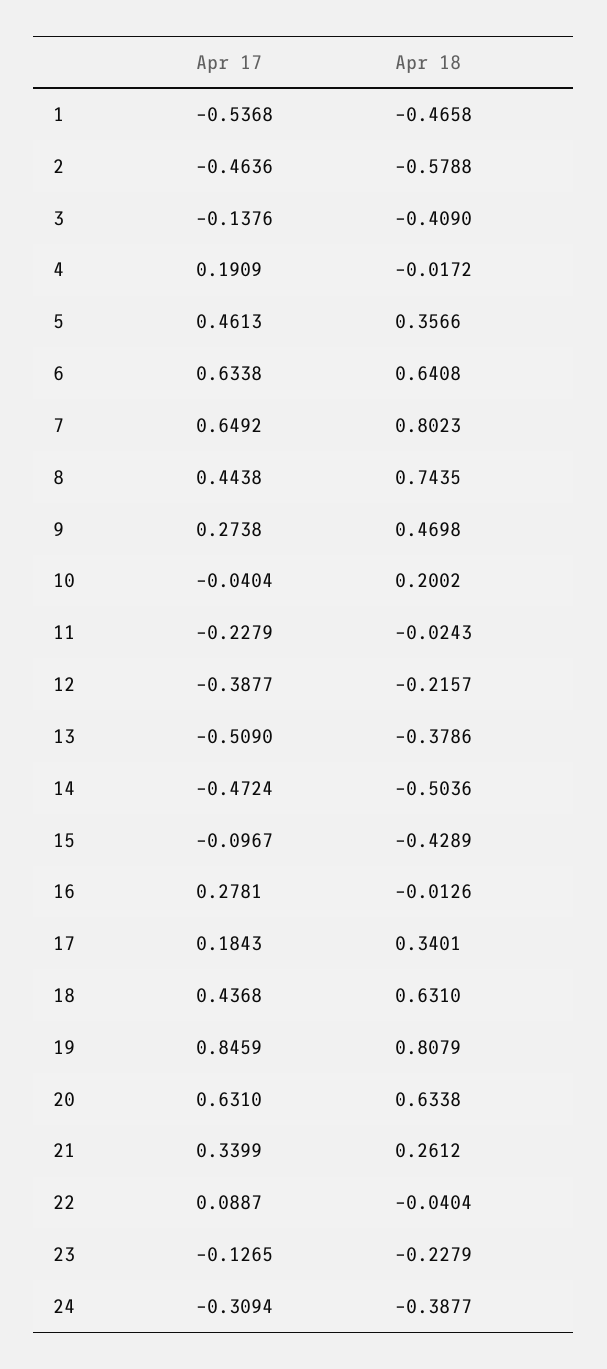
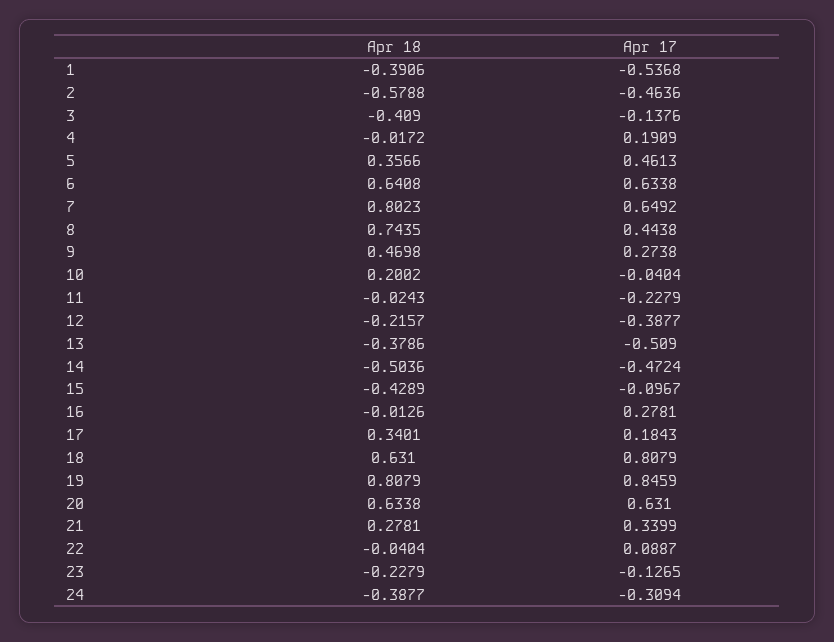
  {
    "Apr 17": {
      "1": -0.5368,
      "2": -0.4636,
      "3": -0.1376,
      "4": 0.1909,
      "5": 0.4613,
      "6": 0.6338,
      "7": 0.6492,
      "8": 0.4438,
      "9": 0.2738,
      "10": -0.0404,
      "11": -0.2279,
      "12": -0.3877,
      "13": -0.509,
      "14": -0.4724,
      "15": -0.0967,
      "16": 0.2781,
      "17": 0.1843,
-     "18": 0.4368,
+     "18": 0.8079,
      "19": 0.8459,
      "20": 0.631,
      "21": 0.3399,
      "22": 0.0887,
      "23": -0.1265,
      "24": -0.3094
    },
    "Apr 18": {
-     "1": -0.4658,
+     "1": -0.3906,
      "2": -0.5788,
      "3": -0.409,
      "4": -0.0172,
      "5": 0.3566,
      "6": 0.6408,
      "7": 0.8023,
      "8": 0.7435,
      "9": 0.4698,
      "10": 0.2002,
      "11": -0.0243,
      "12": -0.2157,
      "13": -0.3786,
      "14": -0.5036,
      "15": -0.4289,
      "16": -0.0126,
      "17": 0.3401,
      "18": 0.631,
      "19": 0.8079,
      "20": 0.6338,
-     "21": 0.2612,
+     "21": 0.2781,
      "22": -0.0404,
      "23": -0.2279,
      "24": -0.3877
    }
  }

